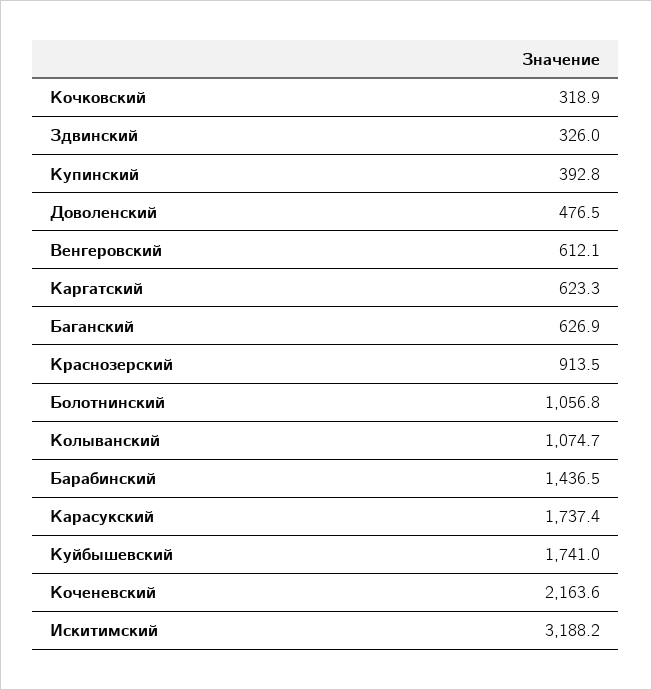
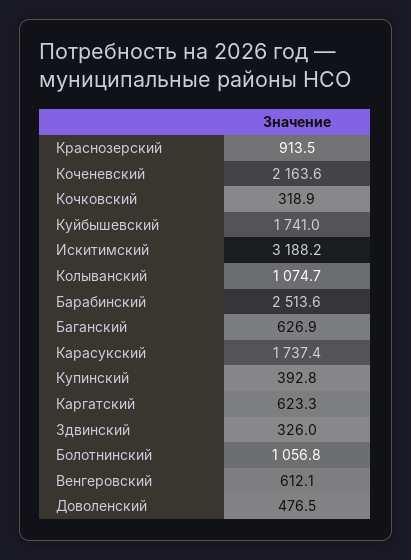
  {
    "Кочковский": 318.9,
    "Здвинский": 326,
    "Купинский": 392.8,
    "Доволенский": 476.5,
    "Венгеровский": 612.1,
    "Каргатский": 623.3,
    "Баганский": 626.9,
    "Краснозерский": 913.5,
    "Болотнинский": 1056.8,
    "Колыванский": 1074.7,
-   "Барабинский": 1436.5,
+   "Барабинский": 2513.6,
    "Карасукский": 1737.4,
    "Куйбышевский": 1741,
    "Коченевский": 2163.6,
    "Искитимский": 3188.2
  }

